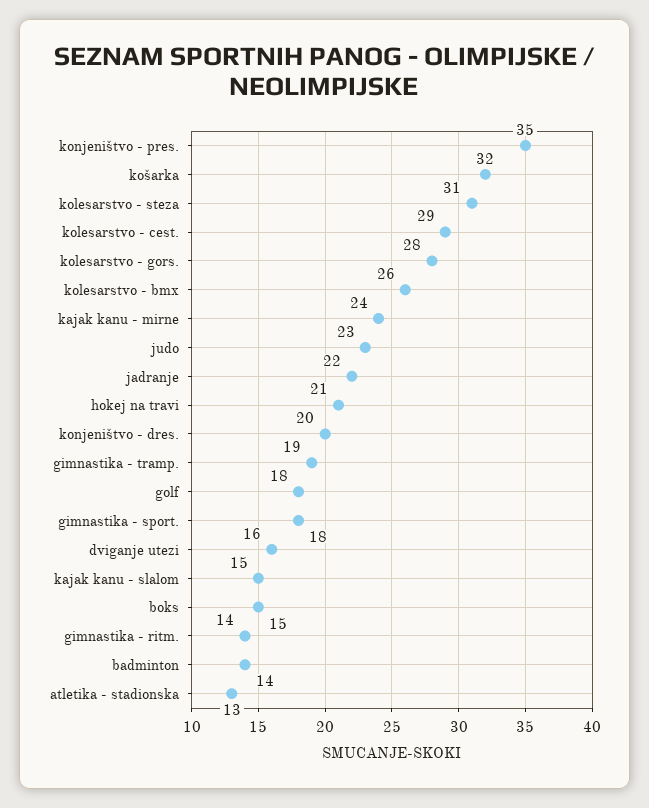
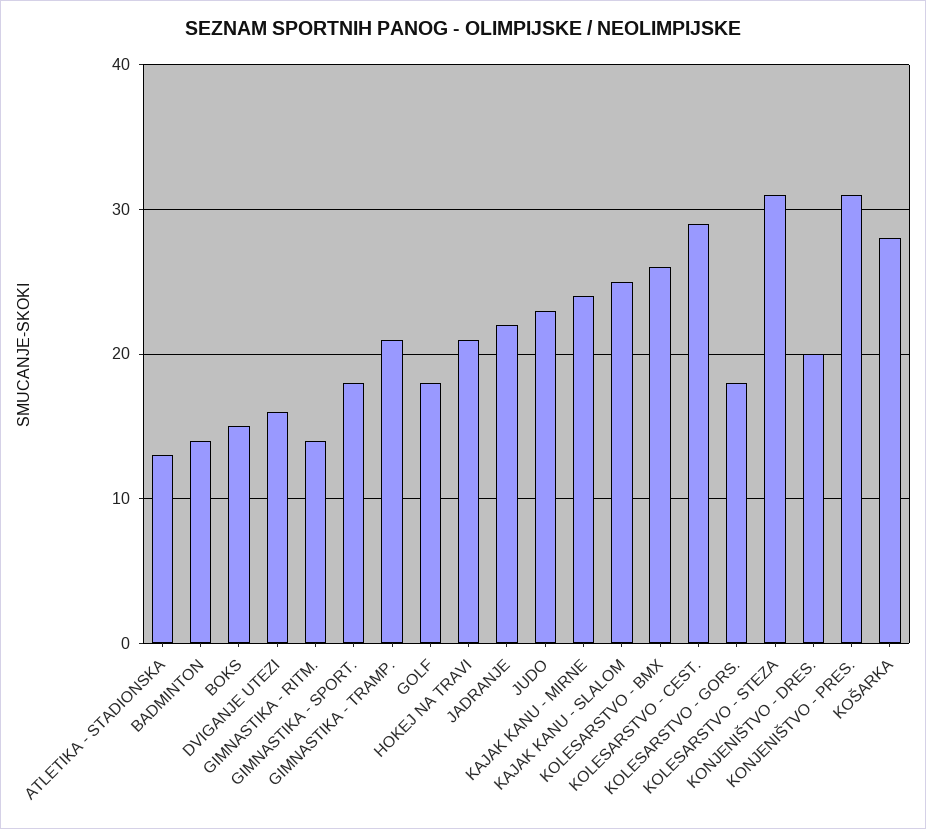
  {
-   "konjeništvo - pres.": 35,
+   "konjeništvo - pres.": 31,
-   "košarka": 32,
+   "košarka": 28,
    "kolesarstvo - steza": 31,
    "kolesarstvo - cest.": 29,
-   "kolesarstvo - gors.": 28,
+   "kolesarstvo - gors.": 18,
    "kolesarstvo - bmx": 26,
    "kajak kanu - mirne": 24,
    "judo": 23,
    "jadranje": 22,
    "hokej na travi": 21,
    "konjeništvo - dres.": 20,
-   "gimnastika - tramp.": 19,
+   "gimnastika - tramp.": 21,
    "golf": 18,
    "gimnastika - sport.": 18,
    "dviganje utezi": 16,
-   "kajak kanu - slalom": 15,
+   "kajak kanu - slalom": 25,
    "boks": 15,
    "gimnastika - ritm.": 14,
    "badminton": 14,
    "atletika - stadionska": 13
  }

